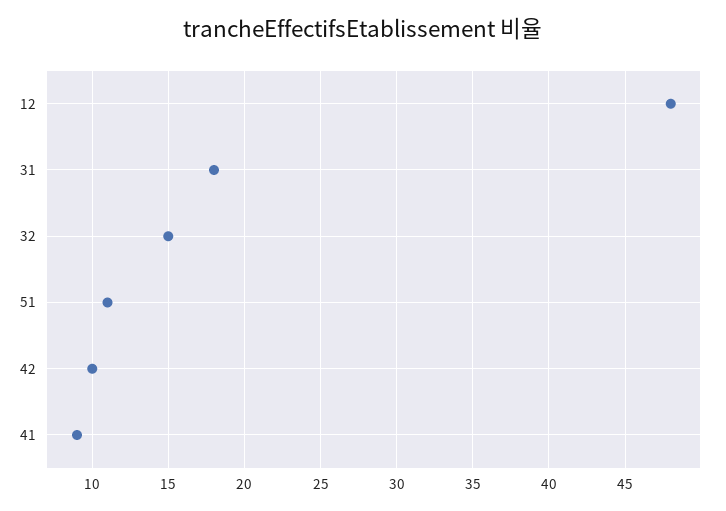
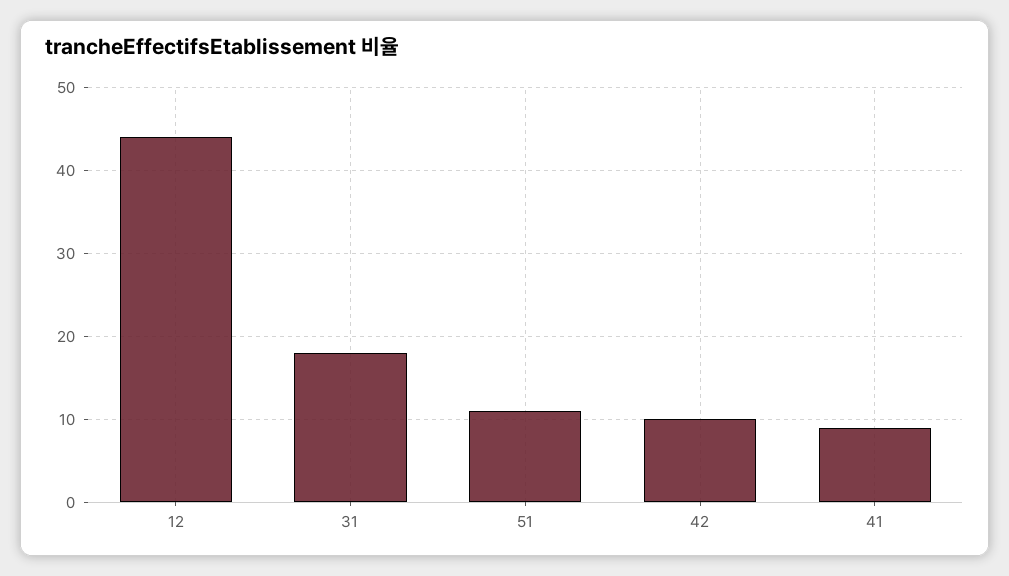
  {
-   "12": 48,
+   "12": 44,
    "31": 18,
-   "32": 15,
    "51": 11,
    "42": 10,
    "41": 9
  }

